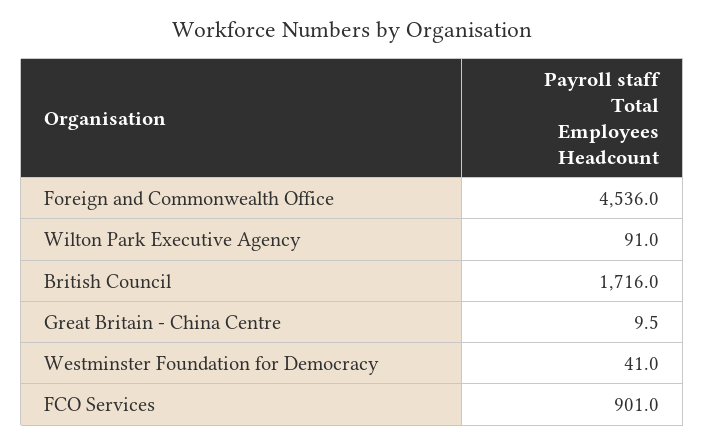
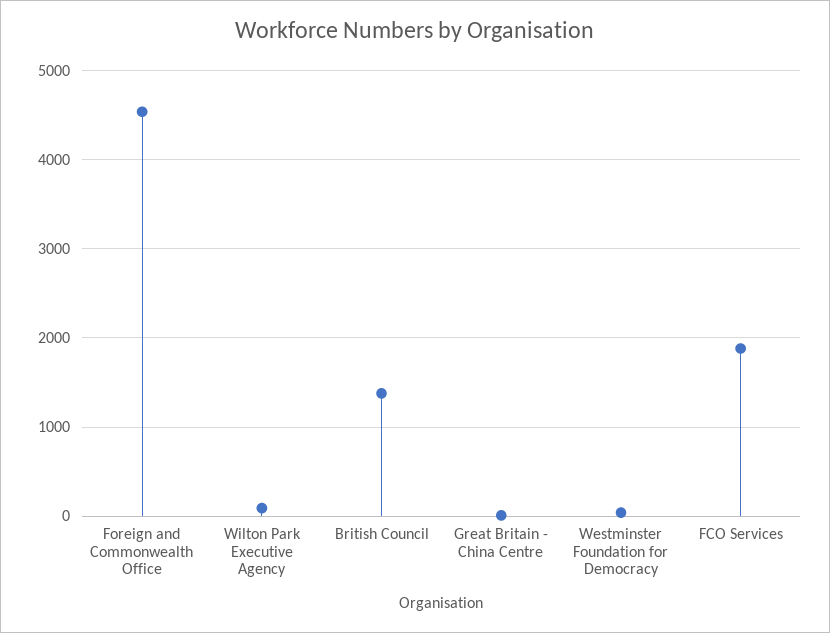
  {
    "Foreign and Commonwealth Office": 4536,
    "Wilton Park Executive Agency": 91,
-   "British Council": 1716,
+   "British Council": 1400,
    "Great Britain - China Centre": 9.5,
    "Westminster Foundation for Democracy": 41,
-   "FCO Services": 901
+   "FCO Services": 1900
  }

